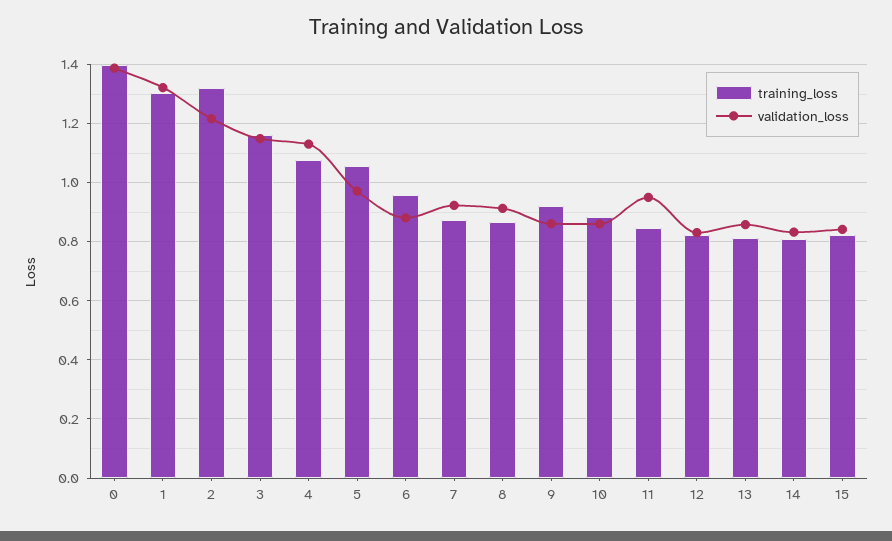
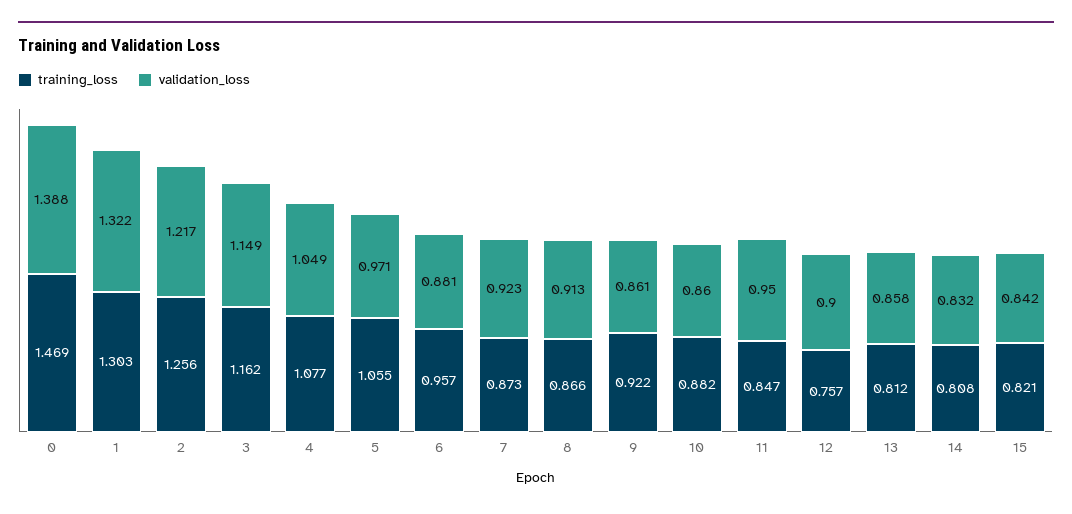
  {
    "training_loss": {
-     "0": 1.4,
+     "0": 1.469,
      "1": 1.303,
-     "2": 1.325,
+     "2": 1.256,
      "3": 1.162,
      "4": 1.077,
      "5": 1.055,
      "6": 0.957,
      "7": 0.873,
      "8": 0.866,
      "9": 0.922,
      "10": 0.882,
      "11": 0.847,
-     "12": 0.825,
+     "12": 0.757,
      "13": 0.812,
      "14": 0.808,
      "15": 0.821
    },
    "validation_loss": {
      "0": 1.388,
      "1": 1.322,
      "2": 1.217,
      "3": 1.149,
-     "4": 1.125,
+     "4": 1.049,
      "5": 0.971,
      "6": 0.881,
      "7": 0.923,
      "8": 0.913,
      "9": 0.861,
      "10": 0.86,
      "11": 0.95,
-     "12": 0.825,
+     "12": 0.9,
      "13": 0.858,
      "14": 0.832,
      "15": 0.842
    }
  }

